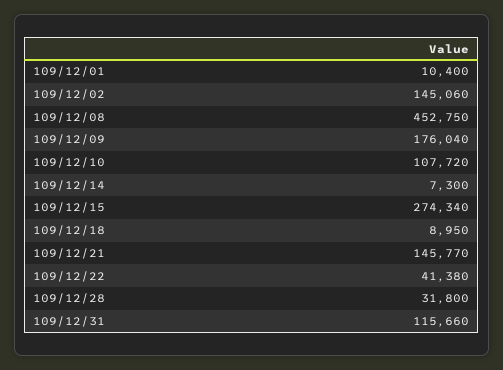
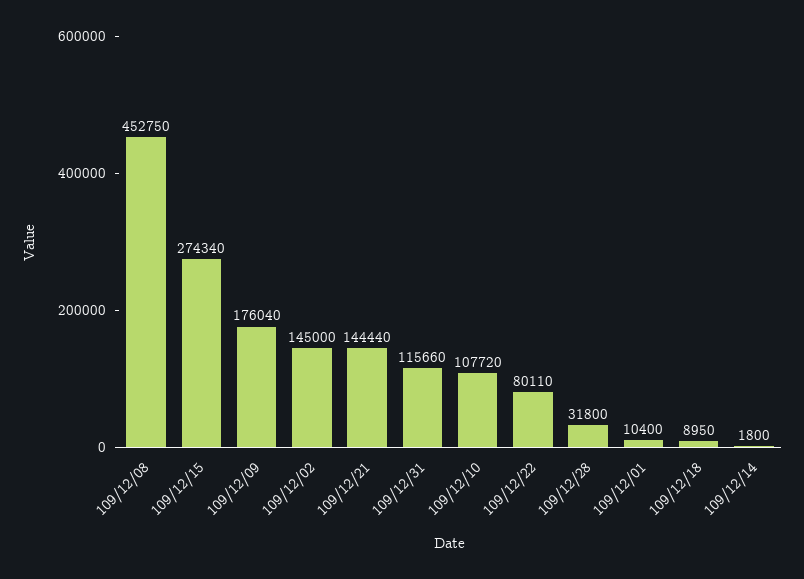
  {
    "109/12/01": 10400,
-   "109/12/02": 145060,
+   "109/12/02": 145000,
    "109/12/08": 452750,
    "109/12/09": 176040,
    "109/12/10": 107720,
-   "109/12/14": 7300,
+   "109/12/14": 1800,
    "109/12/15": 274340,
    "109/12/18": 8950,
-   "109/12/21": 145770,
+   "109/12/21": 144440,
-   "109/12/22": 41380,
+   "109/12/22": 80110,
    "109/12/28": 31800,
    "109/12/31": 115660
  }

